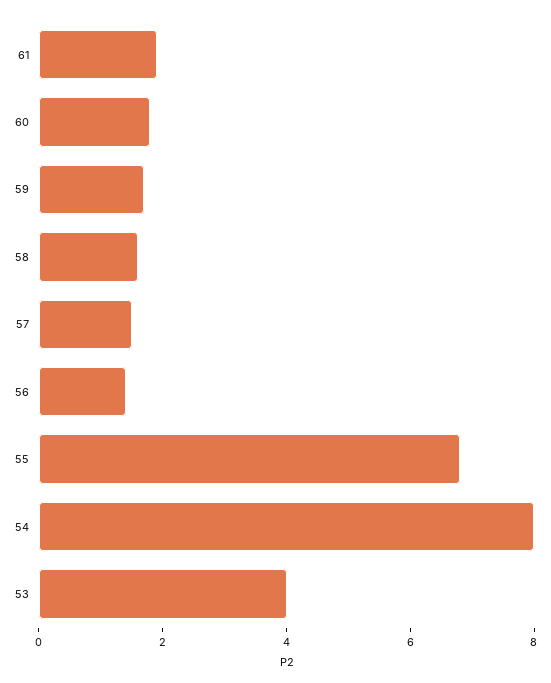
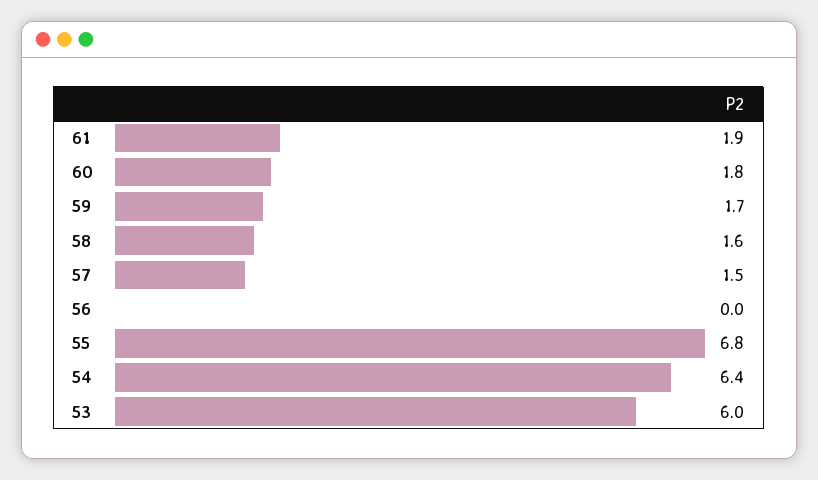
  {
    "61": 1.9,
    "60": 1.8,
    "59": 1.7,
    "58": 1.6,
    "57": 1.5,
-   "56": 1.5,
+   "56": 0,
    "55": 6.8,
-   "54": 8,
+   "54": 6.4,
-   "53": 4
+   "53": 6
  }

